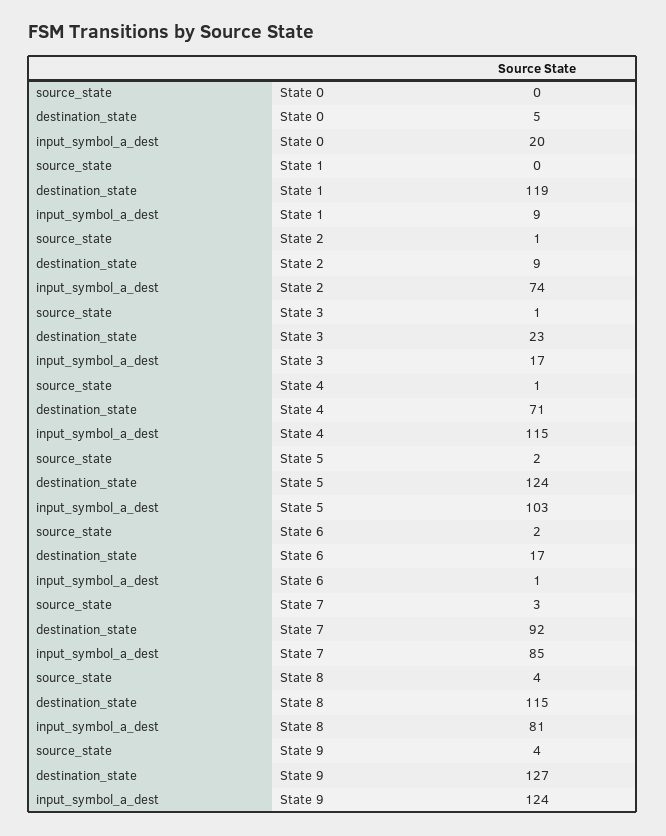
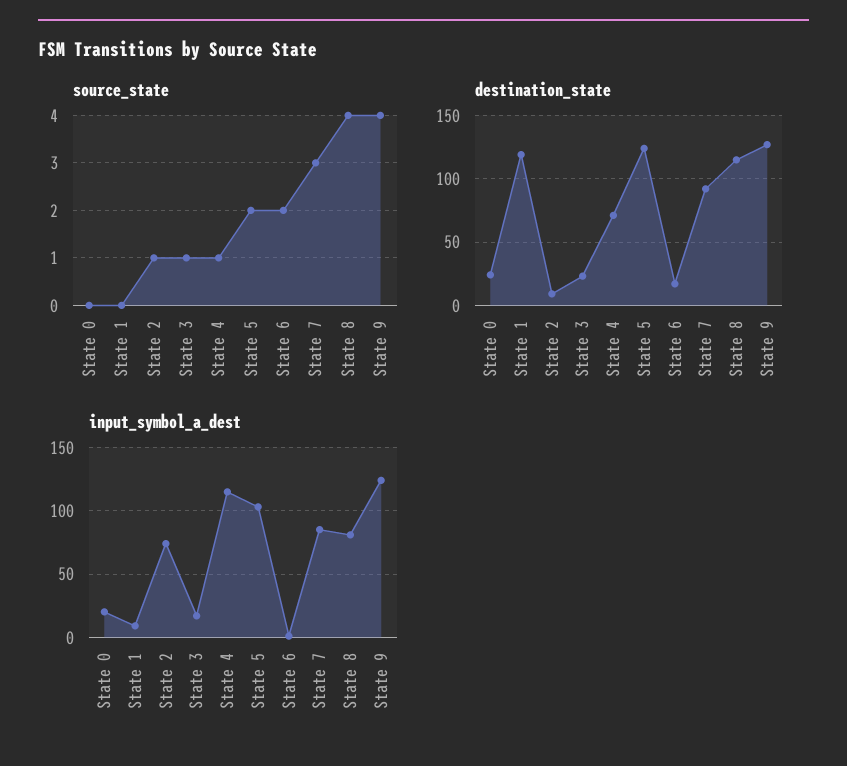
  {
    "source_state": {
      "State 0": 0,
      "State 1": 0,
      "State 2": 1,
      "State 3": 1,
      "State 4": 1,
      "State 5": 2,
      "State 6": 2,
      "State 7": 3,
      "State 8": 4,
      "State 9": 4
    },
    "destination_state": {
-     "State 0": 5,
+     "State 0": 25,
      "State 1": 119,
      "State 2": 9,
      "State 3": 23,
      "State 4": 71,
      "State 5": 124,
      "State 6": 17,
      "State 7": 92,
      "State 8": 115,
      "State 9": 127
    },
    "input_symbol_a_dest": {
      "State 0": 20,
      "State 1": 9,
      "State 2": 74,
      "State 3": 17,
      "State 4": 115,
      "State 5": 103,
      "State 6": 1,
      "State 7": 85,
      "State 8": 81,
      "State 9": 124
    }
  }

